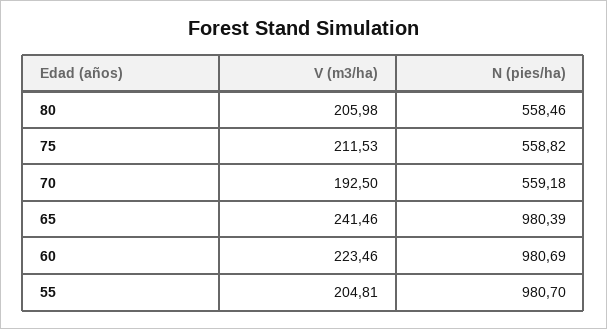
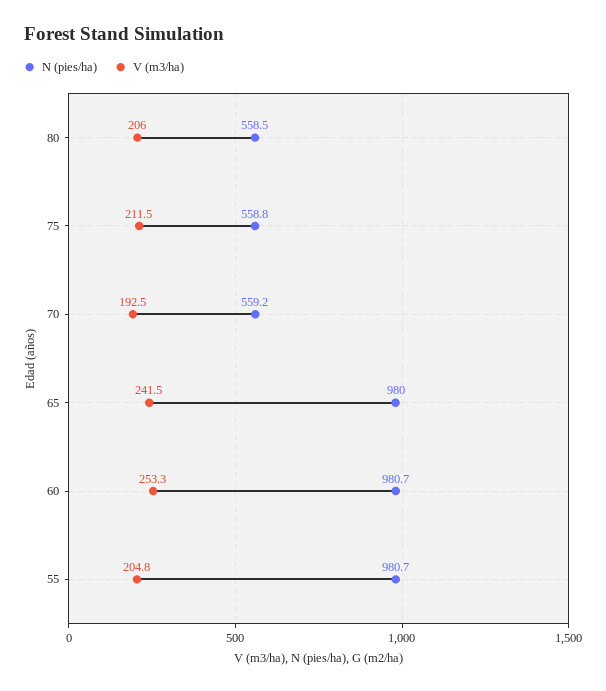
  {
    "V (m3/ha)": {
      "80": 205.98,
      "75": 211.53,
      "70": 192.5,
      "65": 241.46,
-     "60": 223.46,
+     "60": 253.3,
      "55": 204.81
    },
    "N (pies/ha)": {
      "80": 558.46,
      "75": 558.82,
      "70": 559.18,
-     "65": 980.39,
+     "65": 980,
      "60": 980.69,
      "55": 980.7
    }
  }

